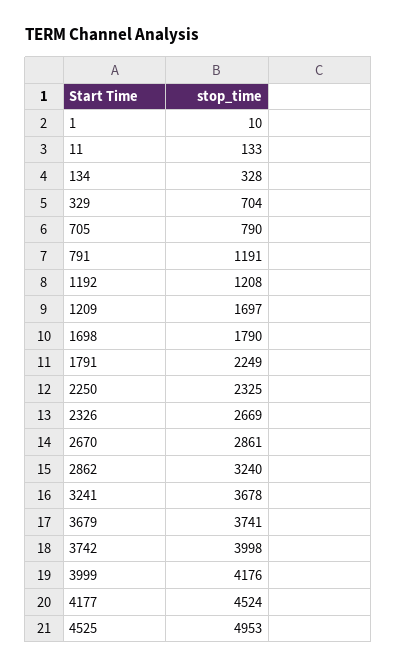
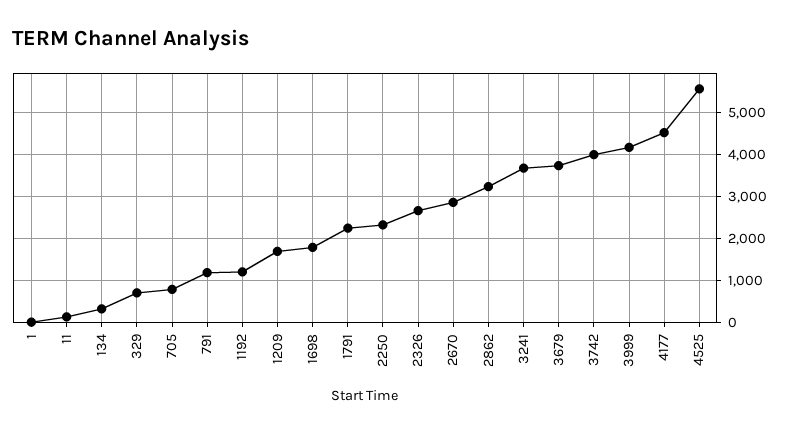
  {
    "1": 10,
    "11": 133,
    "134": 328,
    "329": 704,
    "705": 790,
    "791": 1191,
    "1192": 1208,
    "1209": 1697,
    "1698": 1790,
    "1791": 2249,
    "2250": 2325,
    "2326": 2669,
    "2670": 2861,
    "2862": 3240,
    "3241": 3678,
    "3679": 3741,
    "3742": 3998,
    "3999": 4176,
    "4177": 4524,
-   "4525": 4953
+   "4525": 5600
  }

